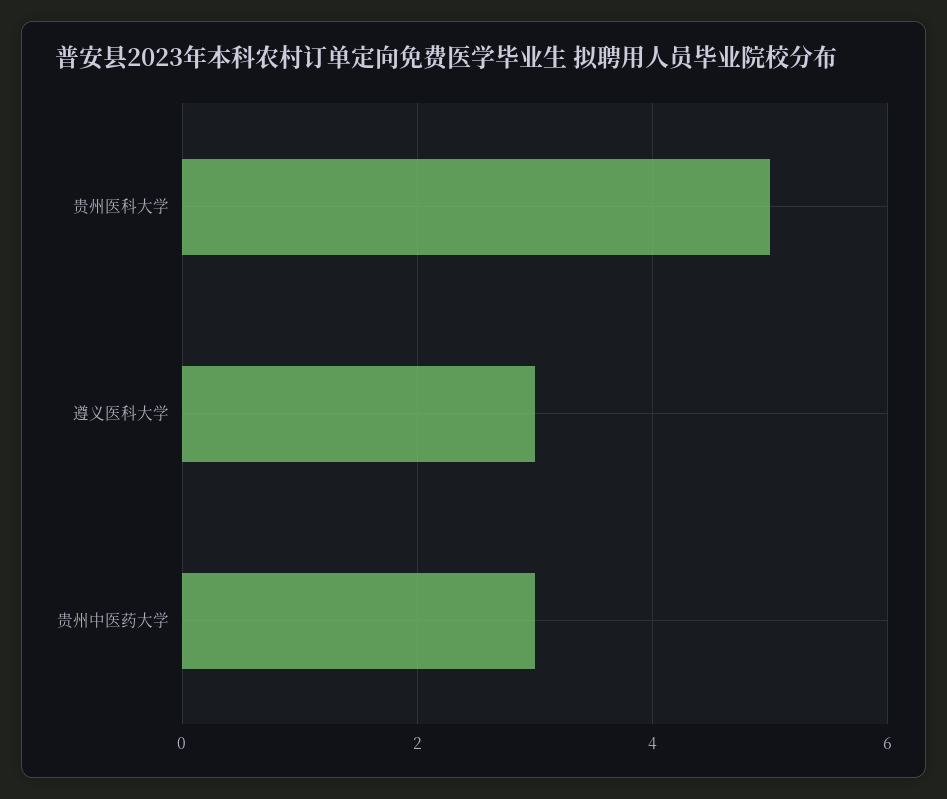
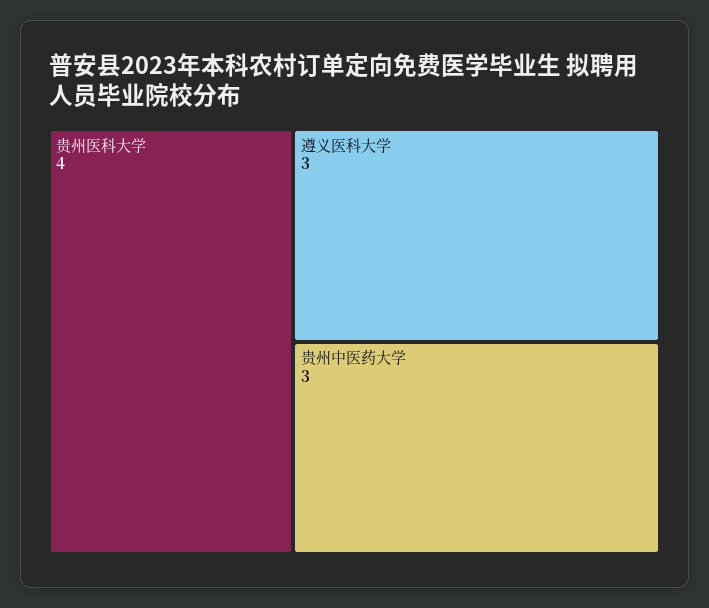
  {
-   "贵州医科大学": 5,
+   "贵州医科大学": 4,
    "遵义医科大学": 3,
    "贵州中医药大学": 3
  }

